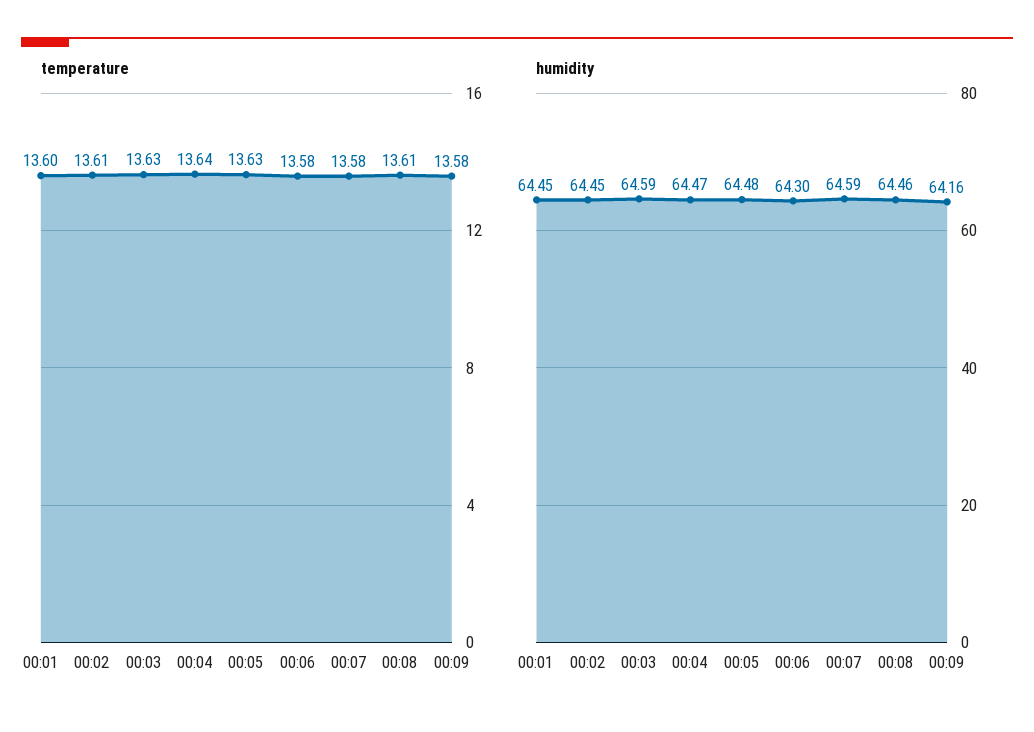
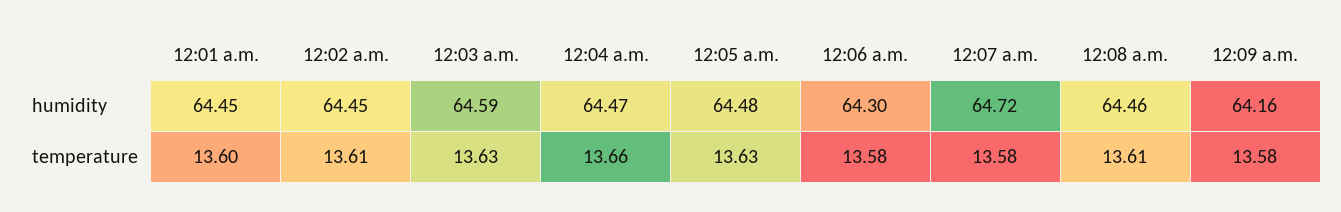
  {
    "temperature": {
      "00:01": 13.6,
      "00:02": 13.61,
      "00:03": 13.63,
-     "00:04": 13.64,
+     "00:04": 13.66,
      "00:05": 13.63,
      "00:06": 13.58,
      "00:07": 13.58,
      "00:08": 13.61,
      "00:09": 13.58
    },
    "humidity": {
      "00:01": 64.45,
      "00:02": 64.45,
      "00:03": 64.59,
      "00:04": 64.47,
      "00:05": 64.48,
      "00:06": 64.3,
-     "00:07": 64.59,
+     "00:07": 64.72,
      "00:08": 64.46,
      "00:09": 64.16
    }
  }

